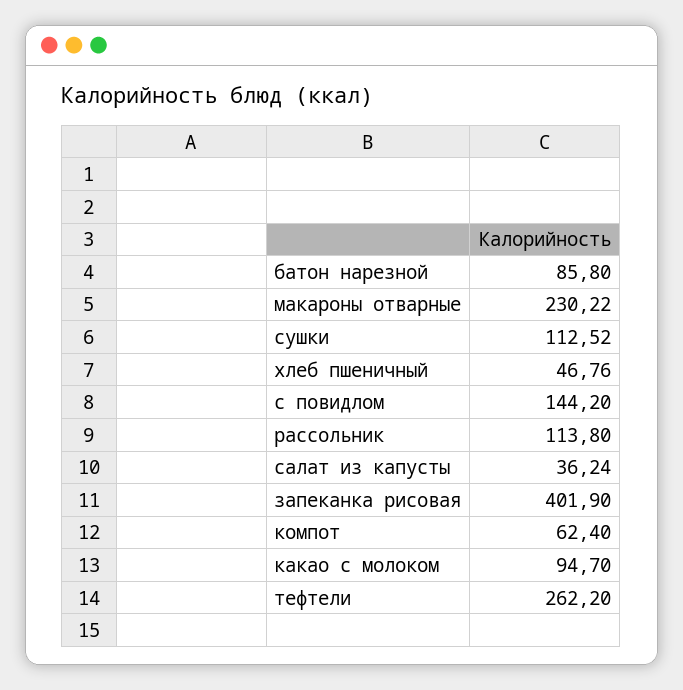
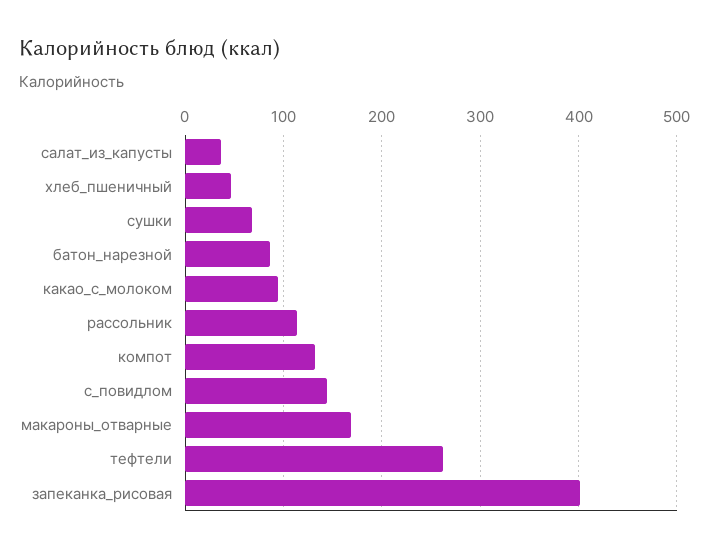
  {
    "батон нарезной": 85.8,
-   "макароны отварные": 230.22,
+   "макароны отварные": 170,
-   "сушки": 112.52,
+   "сушки": 70,
    "хлеб пшеничный": 46.76,
    "с повидлом": 144.2,
    "рассольник": 113.8,
    "салат из капусты": 36.24,
    "запеканка рисовая": 401.9,
-   "компот": 62.4,
+   "компот": 130,
    "какао с молоком": 94.7,
    "тефтели": 262.2
  }

